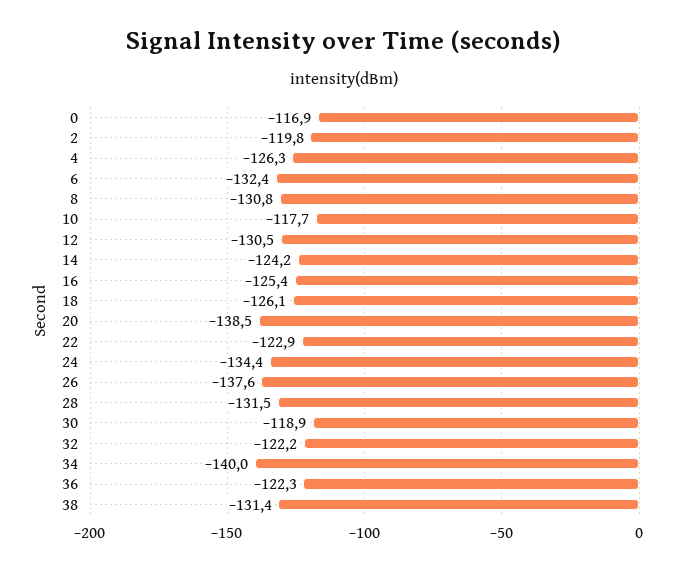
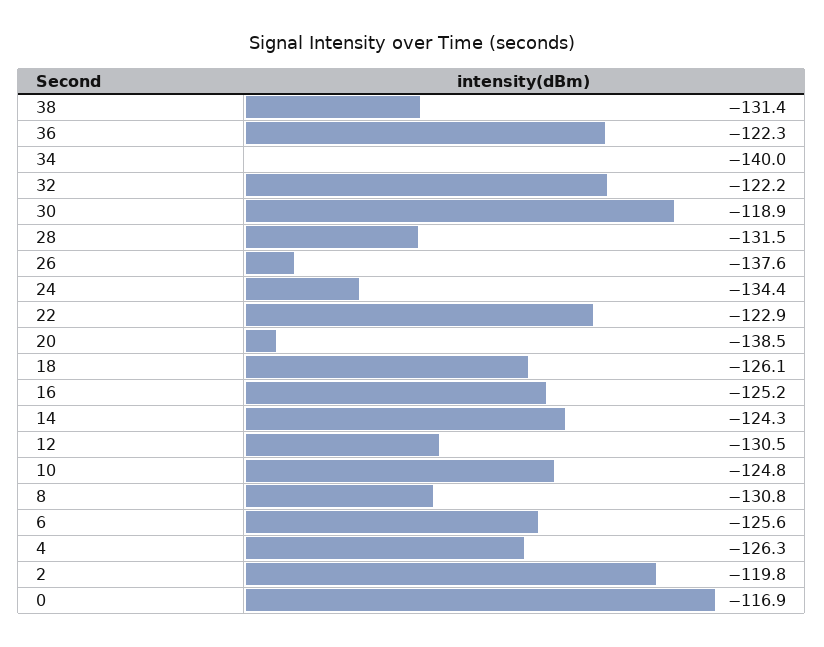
  {
    "0": -116.9,
    "2": -119.8,
    "4": -126.3,
-   "6": -132.4,
+   "6": -125.6,
    "8": -130.8,
-   "10": -117.7,
+   "10": -124.8,
    "12": -130.5,
-   "14": -124.2,
+   "14": -124.3,
-   "16": -125.4,
+   "16": -125.2,
    "18": -126.1,
    "20": -138.5,
    "22": -122.9,
    "24": -134.4,
    "26": -137.6,
    "28": -131.5,
    "30": -118.9,
    "32": -122.2,
    "34": -140,
    "36": -122.3,
    "38": -131.4
  }

